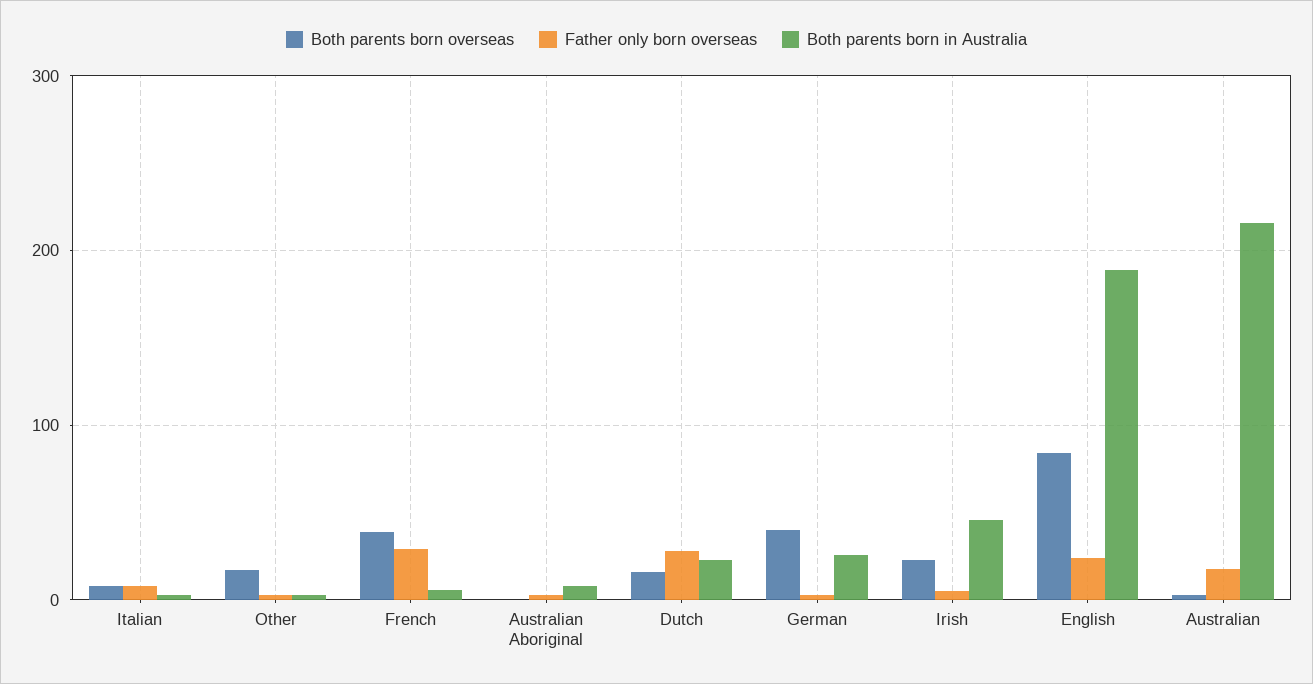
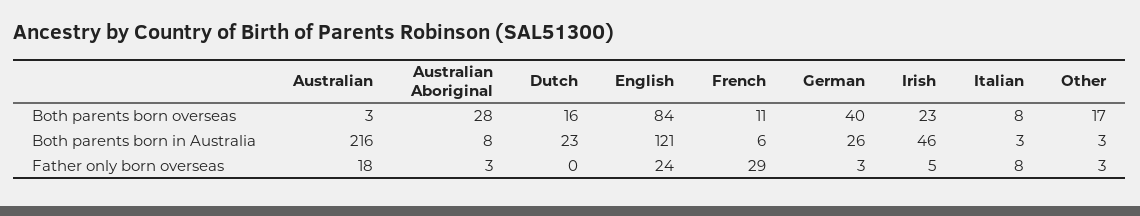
  {
    "Both parents born overseas": {
      "Italian": 8,
      "Other": 17,
-     "French": 40,
+     "French": 11,
-     "Australian Aboriginal": 0,
+     "Australian Aboriginal": 28,
      "Dutch": 16,
      "German": 40,
      "Irish": 23,
      "English": 84,
      "Australian": 3
    },
    "Father only born overseas": {
      "Italian": 8,
      "Other": 3,
      "French": 29,
      "Australian Aboriginal": 3,
-     "Dutch": 30,
+     "Dutch": 0,
      "German": 3,
      "Irish": 5,
      "English": 24,
      "Australian": 18
    },
    "Both parents born in Australia": {
      "Italian": 3,
      "Other": 3,
      "French": 6,
      "Australian Aboriginal": 8,
      "Dutch": 23,
      "German": 26,
      "Irish": 46,
-     "English": 190,
+     "English": 121,
      "Australian": 216
    }
  }

